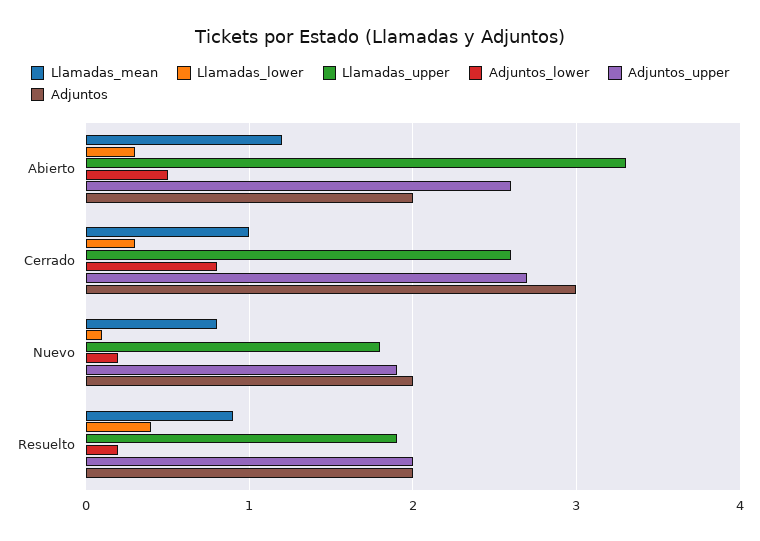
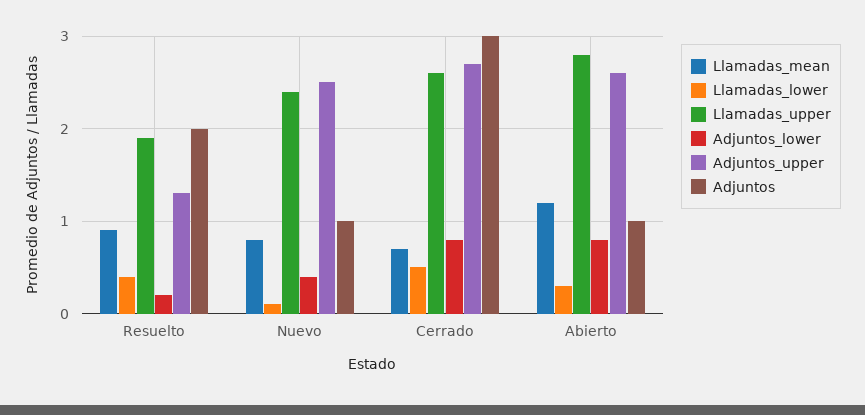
  {
    "Llamadas_mean": {
      "Abierto": 1.2,
-     "Cerrado": 1,
+     "Cerrado": 0.7,
      "Nuevo": 0.8,
      "Resuelto": 0.9
    },
    "Llamadas_lower": {
      "Abierto": 0.3,
-     "Cerrado": 0.3,
+     "Cerrado": 0.5,
      "Nuevo": 0.1,
      "Resuelto": 0.4
    },
    "Llamadas_upper": {
-     "Abierto": 3.3,
+     "Abierto": 2.8,
      "Cerrado": 2.6,
-     "Nuevo": 1.8,
+     "Nuevo": 2.4,
      "Resuelto": 1.9
    },
    "Adjuntos_lower": {
-     "Abierto": 0.5,
+     "Abierto": 0.8,
      "Cerrado": 0.8,
-     "Nuevo": 0.2,
+     "Nuevo": 0.4,
      "Resuelto": 0.2
    },
    "Adjuntos_upper": {
      "Abierto": 2.6,
      "Cerrado": 2.7,
-     "Nuevo": 1.9,
+     "Nuevo": 2.5,
-     "Resuelto": 2
+     "Resuelto": 1.3
    },
    "Adjuntos": {
-     "Abierto": 2,
+     "Abierto": 1,
      "Cerrado": 3,
-     "Nuevo": 2,
+     "Nuevo": 1,
      "Resuelto": 2
    }
  }

